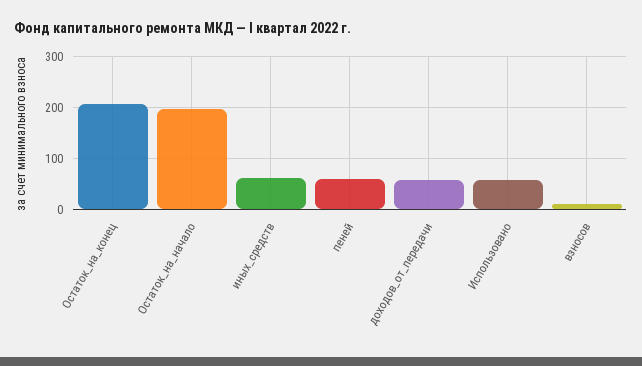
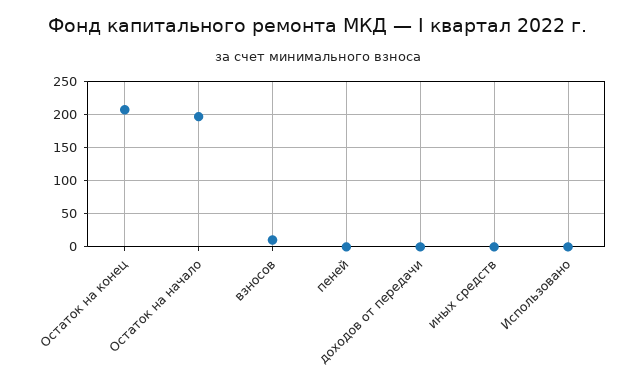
  {
    "Остаток_на_конец": 210,
    "Остаток_на_начало": 200,
-   "иных_средств": 60,
+   "иных_средств": 0,
-   "пеней": 60,
+   "пеней": 0,
-   "доходов_от_передачи": 60,
+   "доходов_от_передачи": 0,
-   "Использовано": 60,
+   "Использовано": 0,
    "взносов": 10
  }

